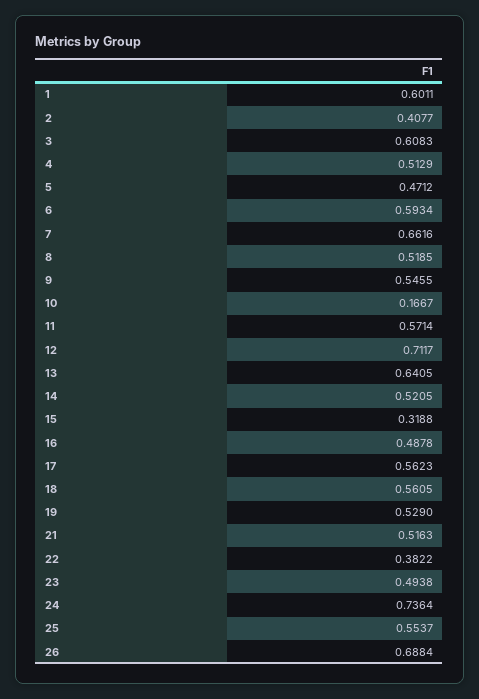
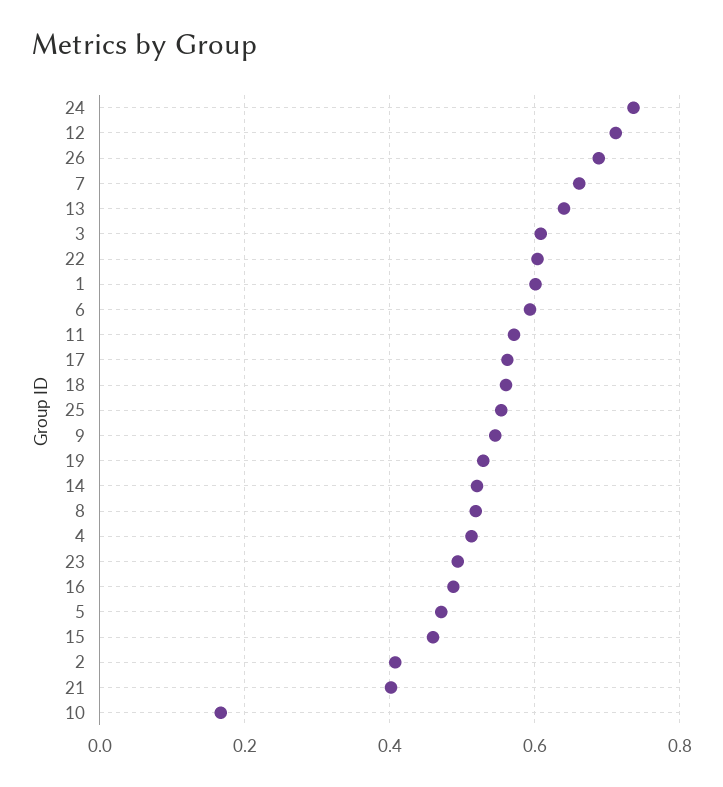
  {
    "1": 0.6011,
    "2": 0.4077,
    "3": 0.6083,
    "4": 0.5129,
    "5": 0.4712,
    "6": 0.5934,
    "7": 0.6616,
    "8": 0.5185,
    "9": 0.5455,
    "10": 0.1667,
    "11": 0.5714,
    "12": 0.7117,
    "13": 0.6405,
    "14": 0.5205,
-   "15": 0.3188,
+   "15": 0.46,
    "16": 0.4878,
    "17": 0.5623,
    "18": 0.5605,
    "19": 0.529,
-   "21": 0.5163,
+   "21": 0.4,
-   "22": 0.3822,
+   "22": 0.6,
    "23": 0.4938,
    "24": 0.7364,
    "25": 0.5537,
    "26": 0.6884
  }

